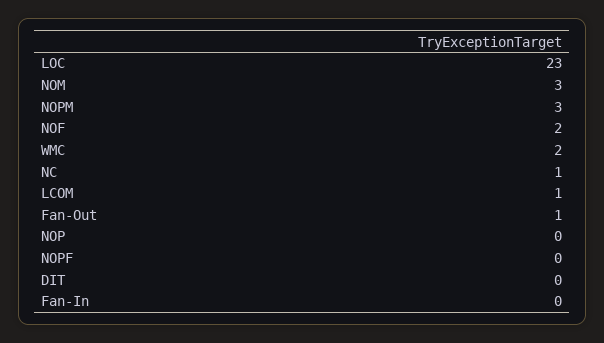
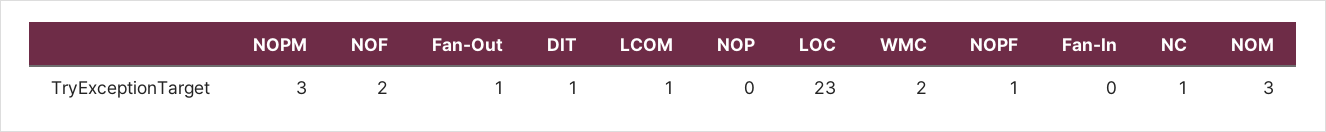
  {
    "LOC": 23,
    "NOM": 3,
    "NOPM": 3,
    "NOF": 2,
    "WMC": 2,
    "NC": 1,
    "LCOM": 1,
    "Fan-Out": 1,
    "NOP": 0,
-   "NOPF": 0,
+   "NOPF": 1,
-   "DIT": 0,
+   "DIT": 1,
    "Fan-In": 0
  }

